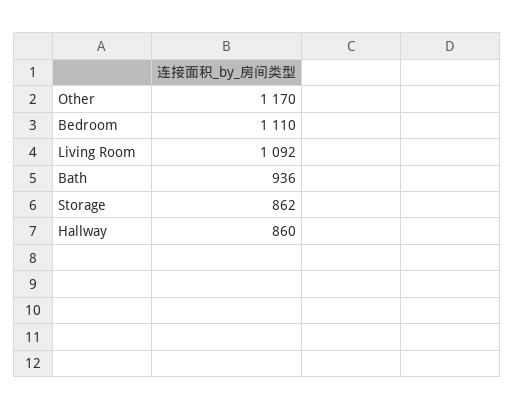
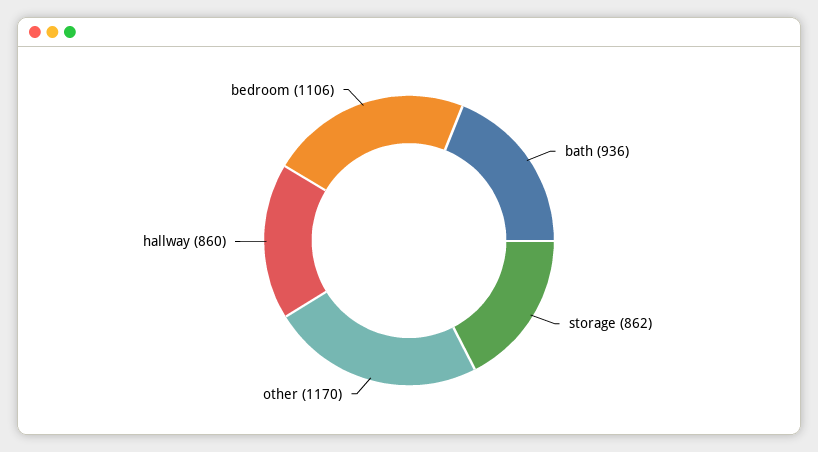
  {
    "Other": 1170,
-   "Bedroom": 1110,
+   "Bedroom": 1106,
-   "Living Room": 1092,
    "Bath": 936,
    "Storage": 862,
    "Hallway": 860
  }

